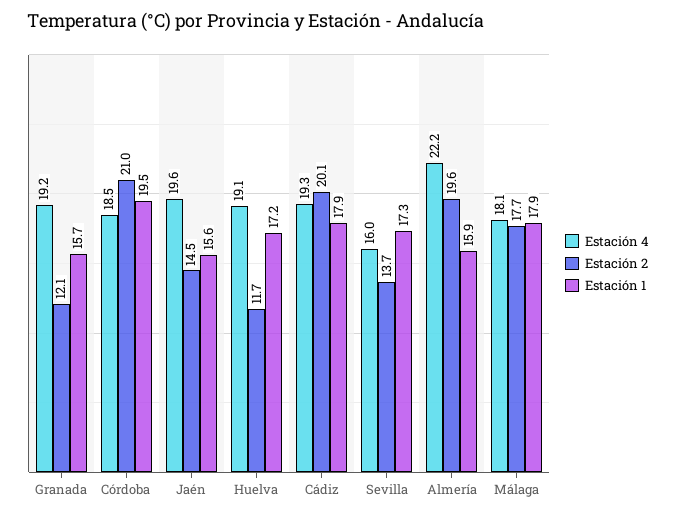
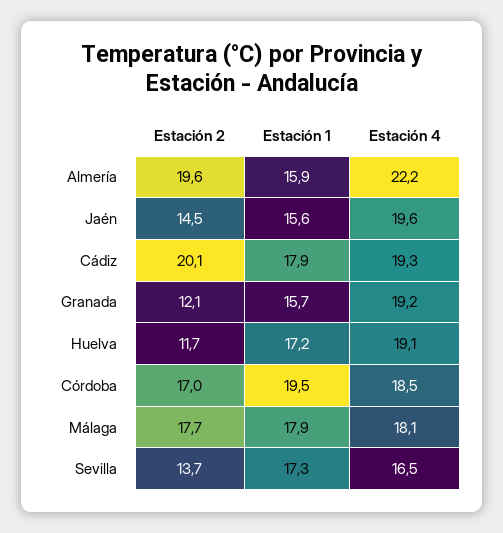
  {
    "Estación 4": {
      "Granada": 19.2,
      "Córdoba": 18.5,
      "Jaén": 19.6,
      "Huelva": 19.1,
      "Cádiz": 19.3,
-     "Sevilla": 16,
+     "Sevilla": 16.5,
      "Almería": 22.2,
      "Málaga": 18.1
    },
    "Estación 2": {
      "Granada": 12.1,
-     "Córdoba": 21,
+     "Córdoba": 17,
      "Jaén": 14.5,
      "Huelva": 11.7,
      "Cádiz": 20.1,
      "Sevilla": 13.7,
      "Almería": 19.6,
      "Málaga": 17.7
    },
    "Estación 1": {
      "Granada": 15.7,
      "Córdoba": 19.5,
      "Jaén": 15.6,
      "Huelva": 17.2,
      "Cádiz": 17.9,
      "Sevilla": 17.3,
      "Almería": 15.9,
      "Málaga": 17.9
    }
  }

